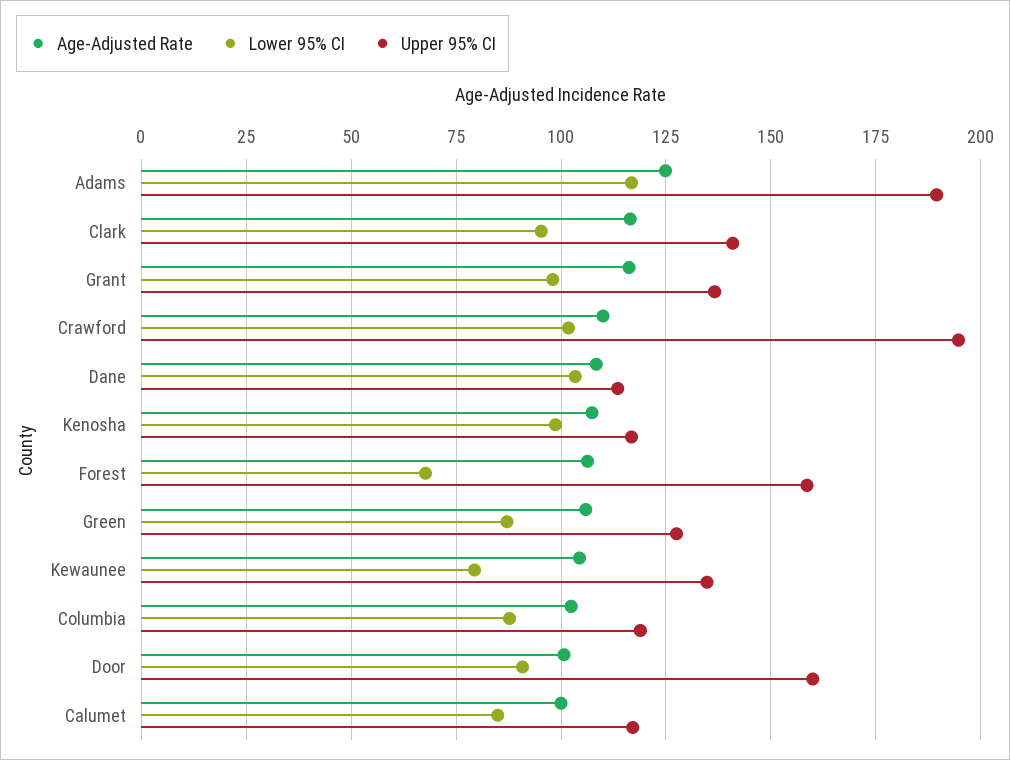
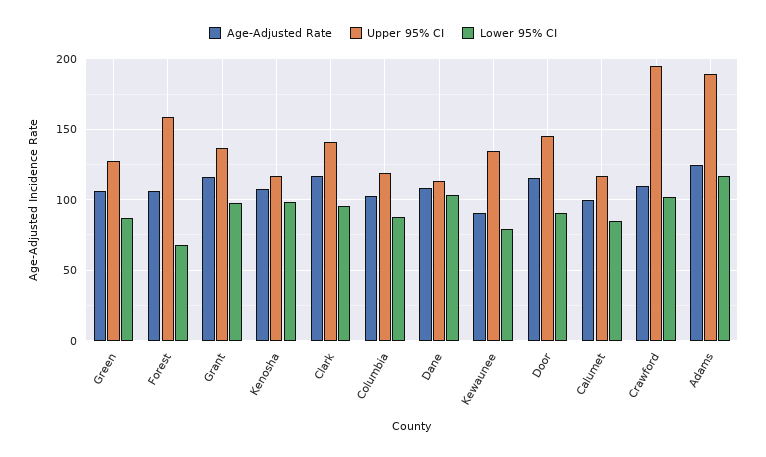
  {
    "Age-Adjusted Rate": {
      "Adams": 125,
      "Clark": 117.5,
      "Grant": 115,
      "Crawford": 110,
      "Dane": 107.5,
      "Kenosha": 107.5,
      "Forest": 107.5,
      "Green": 105,
-     "Kewaunee": 105,
+     "Kewaunee": 90,
      "Columbia": 102.5,
-     "Door": 100,
+     "Door": 115,
      "Calumet": 100
    },
    "Lower 95% CI": {
      "Adams": 117.5,
      "Clark": 95,
      "Grant": 97.5,
      "Crawford": 102.5,
      "Dane": 102.5,
      "Kenosha": 97.5,
      "Forest": 67.5,
      "Green": 87.5,
      "Kewaunee": 80,
      "Columbia": 87.5,
      "Door": 90,
      "Calumet": 85
    },
    "Upper 95% CI": {
      "Adams": 190,
      "Clark": 140,
      "Grant": 137.5,
      "Crawford": 195,
      "Dane": 112.5,
      "Kenosha": 117.5,
      "Forest": 157.5,
      "Green": 127.5,
      "Kewaunee": 135,
      "Columbia": 120,
-     "Door": 160,
+     "Door": 145,
      "Calumet": 117.5
    }
  }

